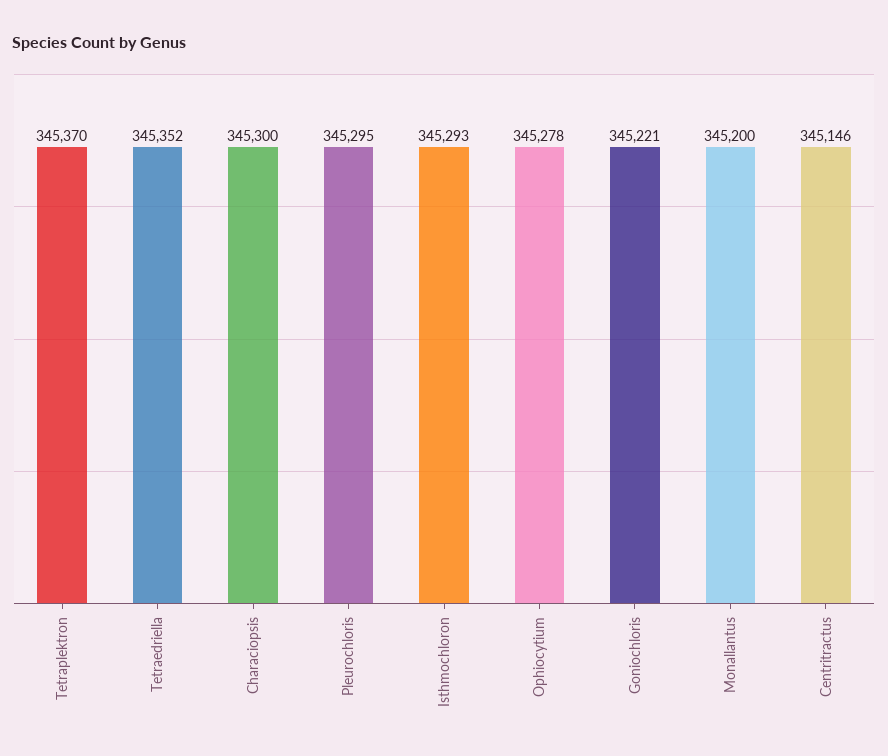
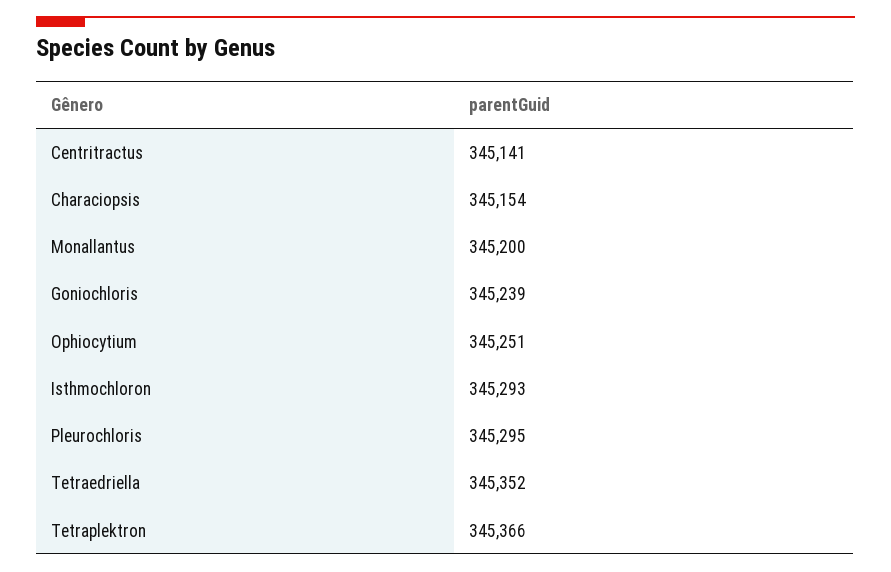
  {
-   "Tetraplektron": 345370,
+   "Tetraplektron": 345366,
    "Tetraedriella": 345352,
-   "Characiopsis": 345300,
+   "Characiopsis": 345154,
    "Pleurochloris": 345295,
    "Isthmochloron": 345293,
-   "Ophiocytium": 345278,
+   "Ophiocytium": 345251,
-   "Goniochloris": 345221,
+   "Goniochloris": 345239,
    "Monallantus": 345200,
-   "Centritractus": 345146
+   "Centritractus": 345141
  }

